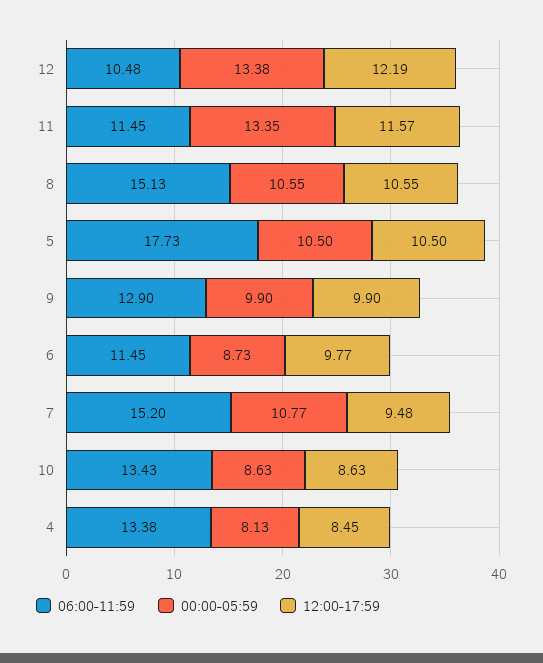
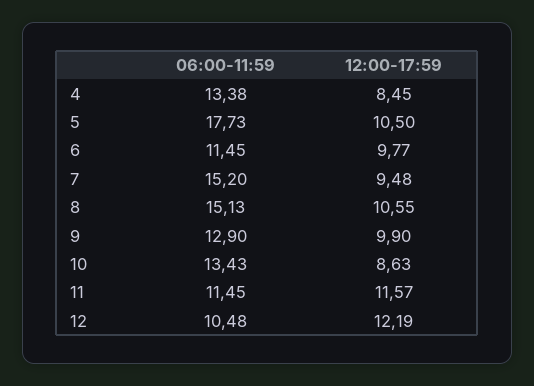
  {
    "06:00-11:59": {
      "12": 10.48,
      "11": 11.45,
      "8": 15.13,
      "5": 17.73,
      "9": 12.9,
      "6": 11.45,
      "7": 15.2,
      "10": 13.43,
      "4": 13.38
    },
-   "00:00-05:59": {
-     "12": 13.38,
-     "11": 13.35,
-     "8": 10.55,
-     "5": 10.5,
-     "9": 9.9,
-     "6": 8.73,
-     "7": 10.77,
-     "10": 8.63,
-     "4": 8.13
-   },
    "12:00-17:59": {
      "12": 12.19,
      "11": 11.57,
      "8": 10.55,
      "5": 10.5,
      "9": 9.9,
      "6": 9.77,
      "7": 9.48,
      "10": 8.63,
      "4": 8.45
    }
  }

